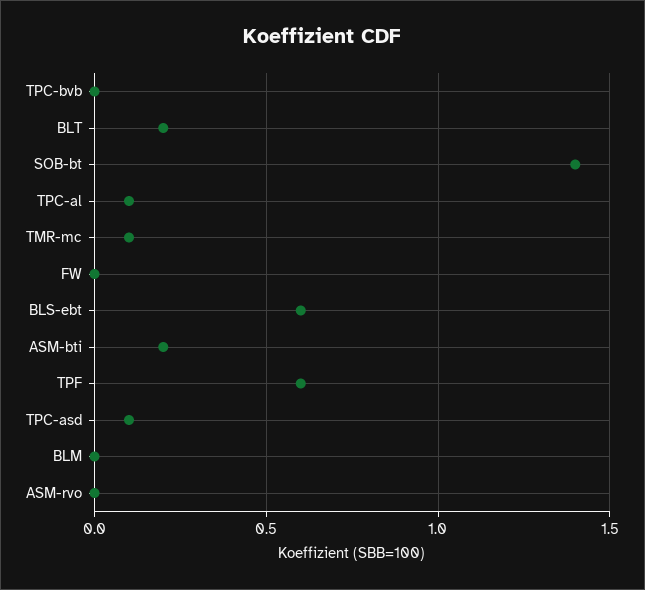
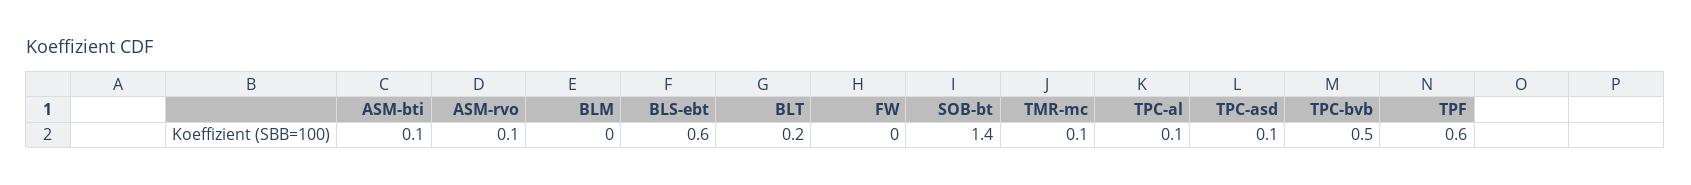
  {
-   "TPC-bvb": 0,
+   "TPC-bvb": 0.5,
    "BLT": 0.2,
    "SOB-bt": 1.4,
    "TPC-al": 0.1,
    "TMR-mc": 0.1,
    "FW": 0,
    "BLS-ebt": 0.6,
-   "ASM-bti": 0.2,
+   "ASM-bti": 0.1,
    "TPF": 0.6,
    "TPC-asd": 0.1,
    "BLM": 0,
-   "ASM-rvo": 0
+   "ASM-rvo": 0.1
  }

